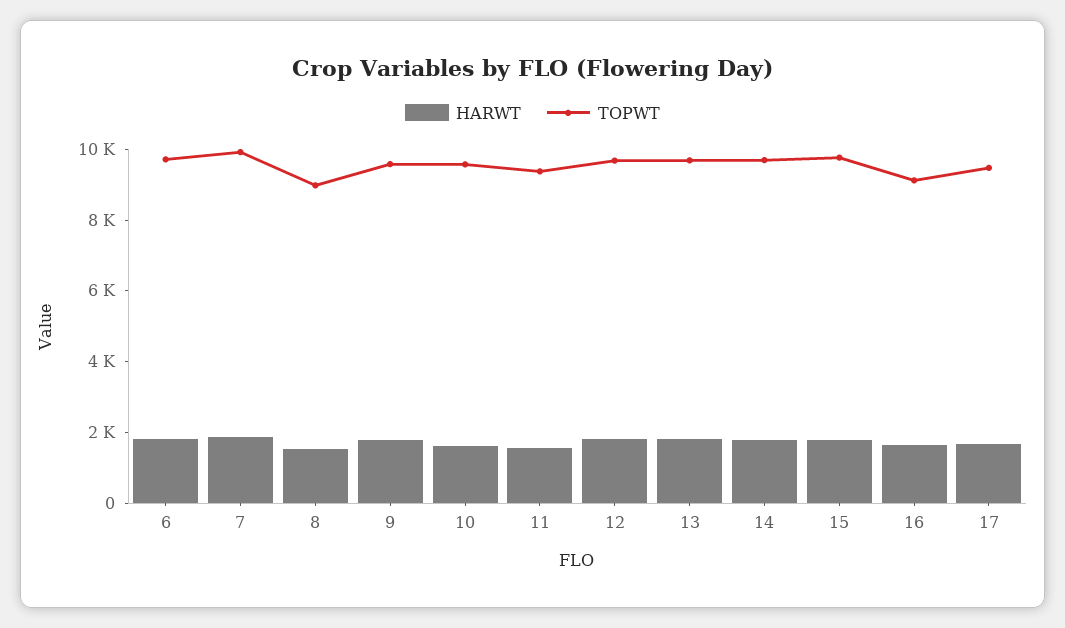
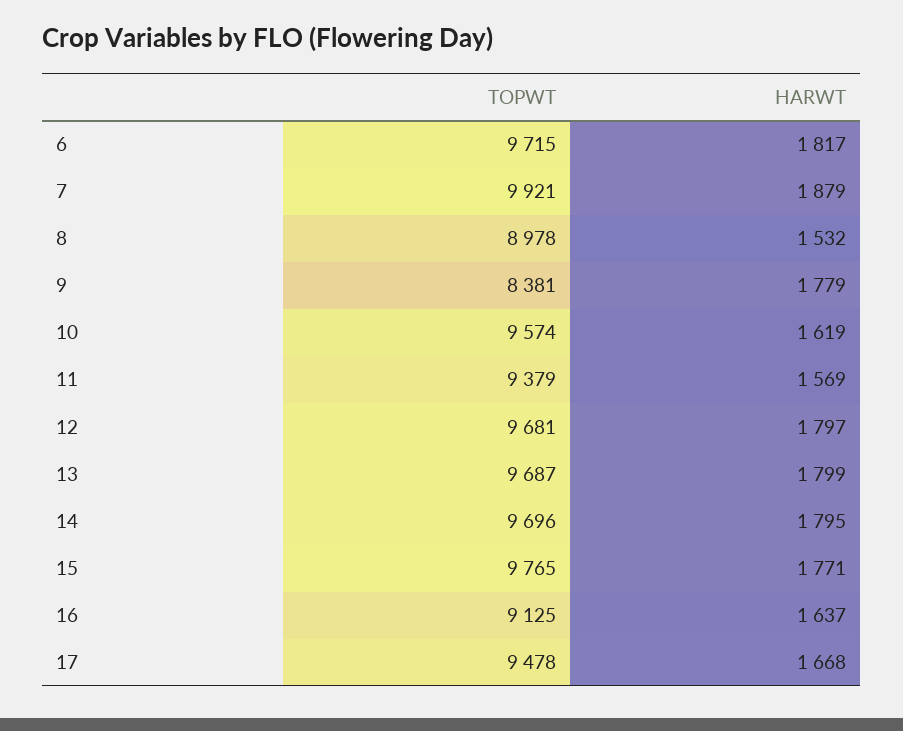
  {
    "HARWT": {
      "6": 1817,
      "7": 1879,
      "8": 1532,
      "9": 1779,
      "10": 1619,
      "11": 1569,
      "12": 1797,
      "13": 1799,
      "14": 1795,
      "15": 1771,
      "16": 1637,
      "17": 1668
    },
    "TOPWT": {
      "6": 9715,
      "7": 9921,
      "8": 8978,
-     "9": 9500,
+     "9": 8381,
      "10": 9574,
      "11": 9379,
      "12": 9681,
      "13": 9687,
      "14": 9696,
      "15": 9765,
      "16": 9125,
      "17": 9478
    }
  }

